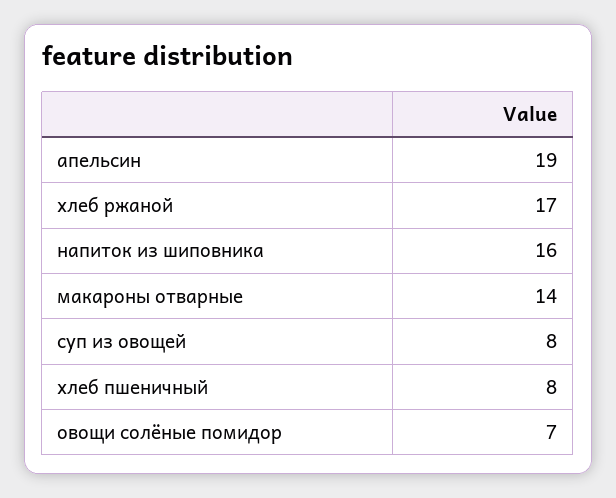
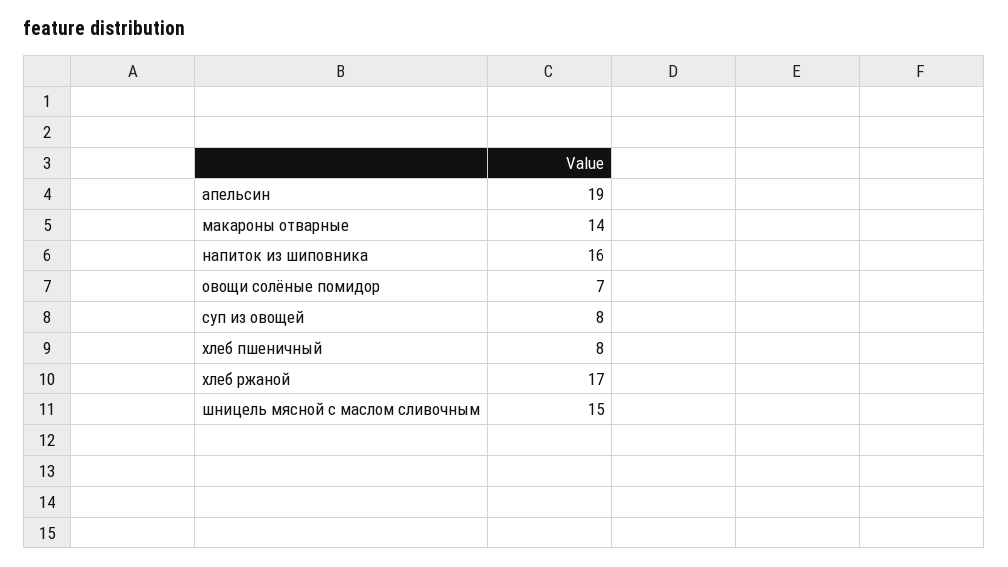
  {
    "апельсин": 19,
    "хлеб ржаной": 17,
    "напиток из шиповника": 16,
    "макароны отварные": 14,
    "суп из овощей": 8,
    "хлеб пшеничный": 8,
-   "овощи солёные помидор": 7
+   "овощи солёные помидор": 7,
+   "шницель мясной с маслом сливочным": 15
  }

